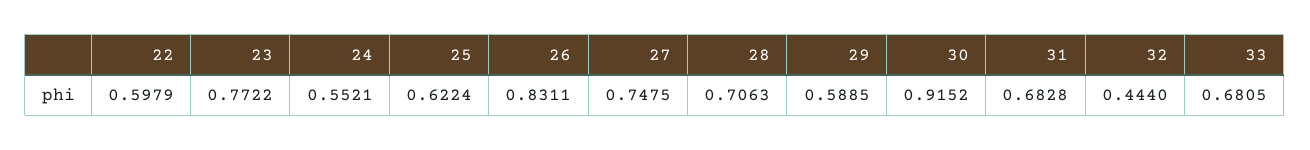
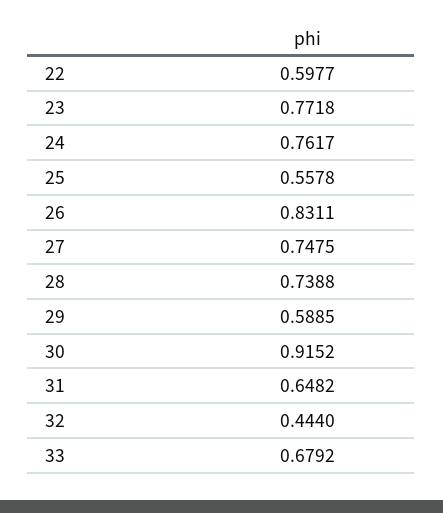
  {
-   "22": 0.5979,
+   "22": 0.5977,
-   "23": 0.7722,
+   "23": 0.7718,
-   "24": 0.5521,
+   "24": 0.7617,
-   "25": 0.6224,
+   "25": 0.5578,
    "26": 0.8311,
    "27": 0.7475,
-   "28": 0.7063,
+   "28": 0.7388,
    "29": 0.5885,
    "30": 0.9152,
-   "31": 0.6828,
+   "31": 0.6482,
    "32": 0.444,
-   "33": 0.6805
+   "33": 0.6792
  }

